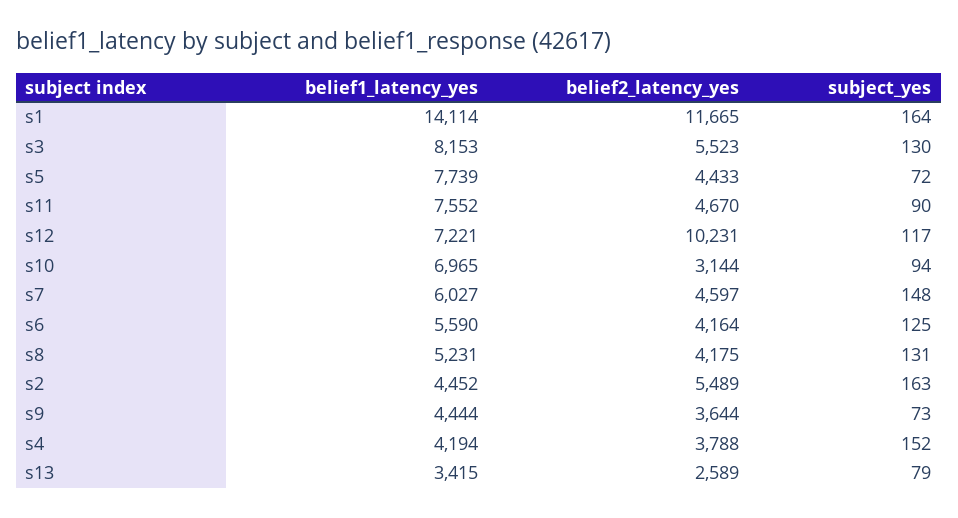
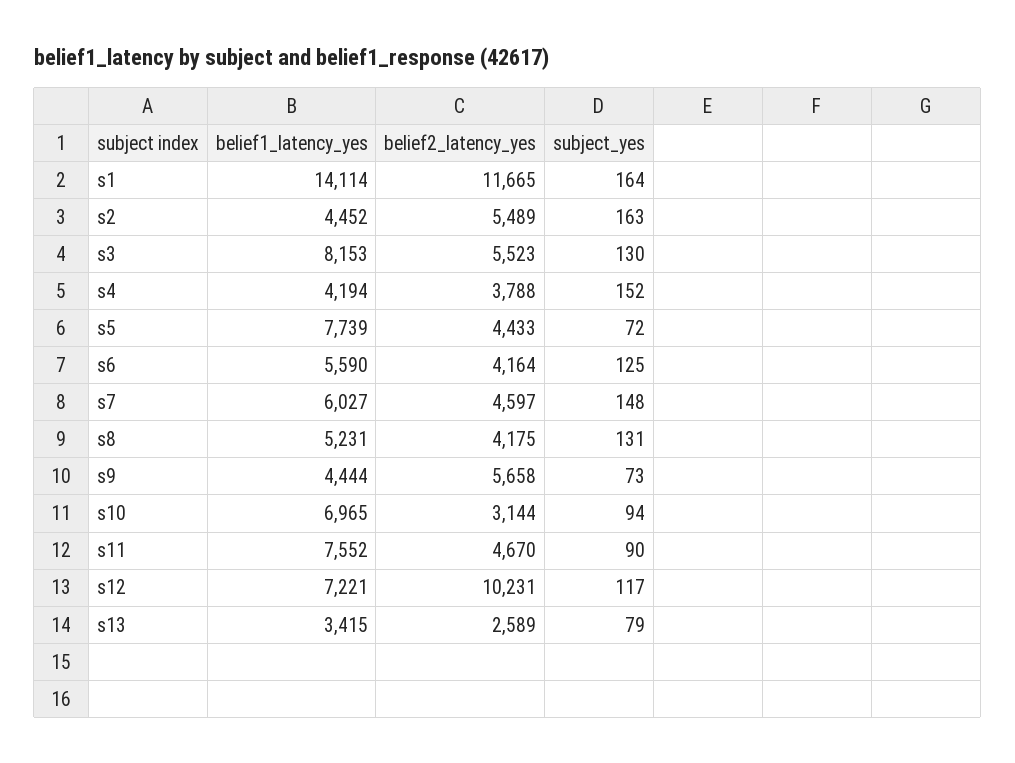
  {
    "belief1_latency_yes": {
      "s1": 14114,
      "s3": 8153,
      "s5": 7739,
      "s11": 7552,
      "s12": 7221,
      "s10": 6965,
      "s7": 6027,
      "s6": 5590,
      "s8": 5231,
      "s2": 4452,
      "s9": 4444,
      "s4": 4194,
      "s13": 3415
    },
    "belief2_latency_yes": {
      "s1": 11665,
      "s3": 5523,
      "s5": 4433,
      "s11": 4670,
      "s12": 10231,
      "s10": 3144,
      "s7": 4597,
      "s6": 4164,
      "s8": 4175,
      "s2": 5489,
-     "s9": 3644,
+     "s9": 5658,
      "s4": 3788,
      "s13": 2589
    },
    "subject_yes": {
      "s1": 164,
      "s3": 130,
      "s5": 72,
      "s11": 90,
      "s12": 117,
      "s10": 94,
      "s7": 148,
      "s6": 125,
      "s8": 131,
      "s2": 163,
      "s9": 73,
      "s4": 152,
      "s13": 79
    }
  }

